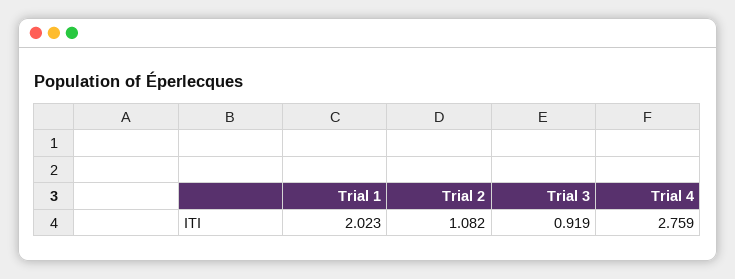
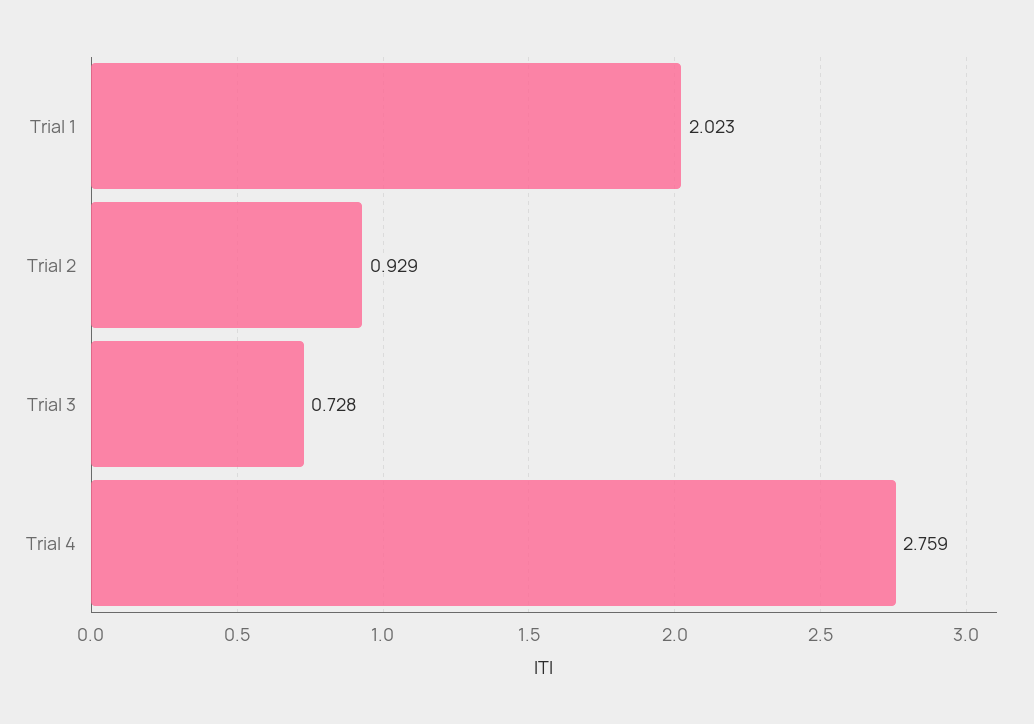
  {
    "Trial 1": 2.023,
-   "Trial 2": 1.082,
+   "Trial 2": 0.929,
-   "Trial 3": 0.919,
+   "Trial 3": 0.728,
    "Trial 4": 2.759
  }

